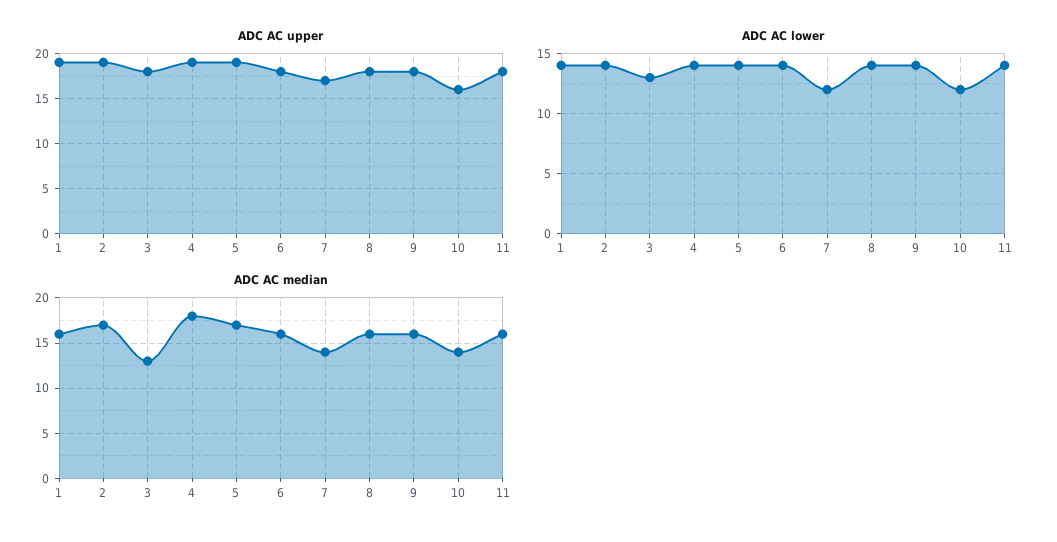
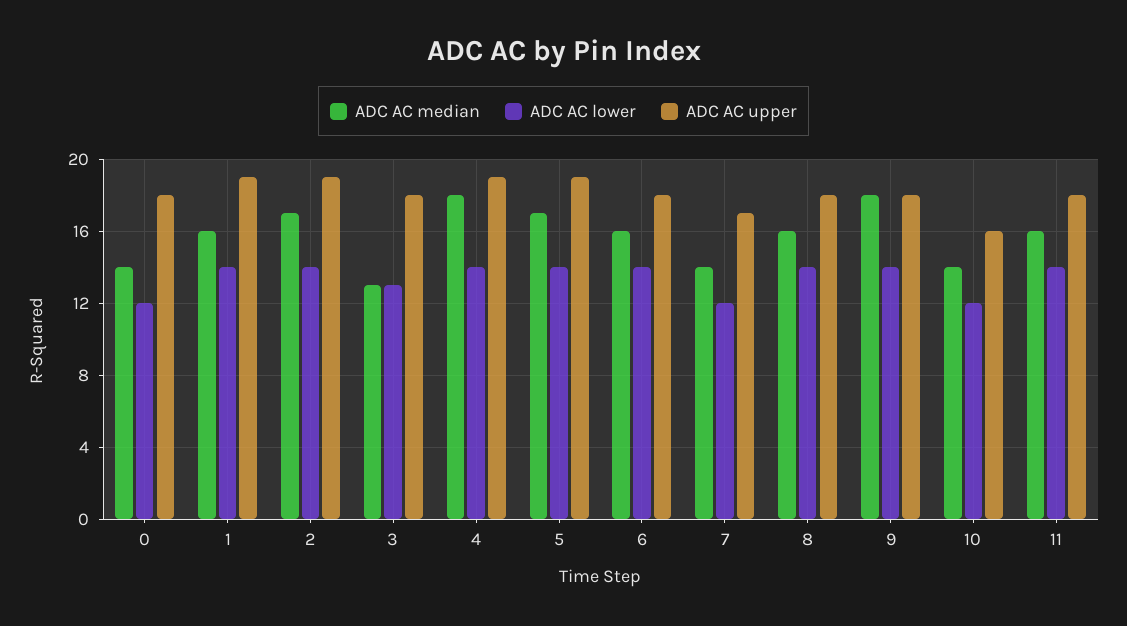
  {
    "ADC AC upper": {
      "1": 19,
      "2": 19,
      "3": 18,
      "4": 19,
      "5": 19,
      "6": 18,
      "7": 17,
      "8": 18,
      "9": 18,
      "10": 16,
-     "11": 18
+     "11": 18,
+     "0": 18
    },
    "ADC AC lower": {
      "1": 14,
      "2": 14,
      "3": 13,
      "4": 14,
      "5": 14,
      "6": 14,
      "7": 12,
      "8": 14,
      "9": 14,
      "10": 12,
-     "11": 14
+     "11": 14,
+     "0": 12
    },
    "ADC AC median": {
      "1": 16,
      "2": 17,
      "3": 13,
      "4": 18,
      "5": 17,
      "6": 16,
      "7": 14,
      "8": 16,
-     "9": 16,
+     "9": 18,
      "10": 14,
-     "11": 16
+     "11": 16,
+     "0": 14
    }
  }

